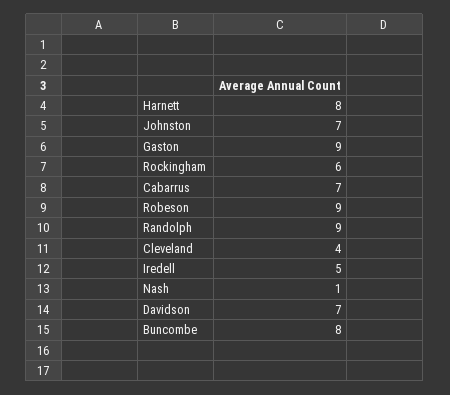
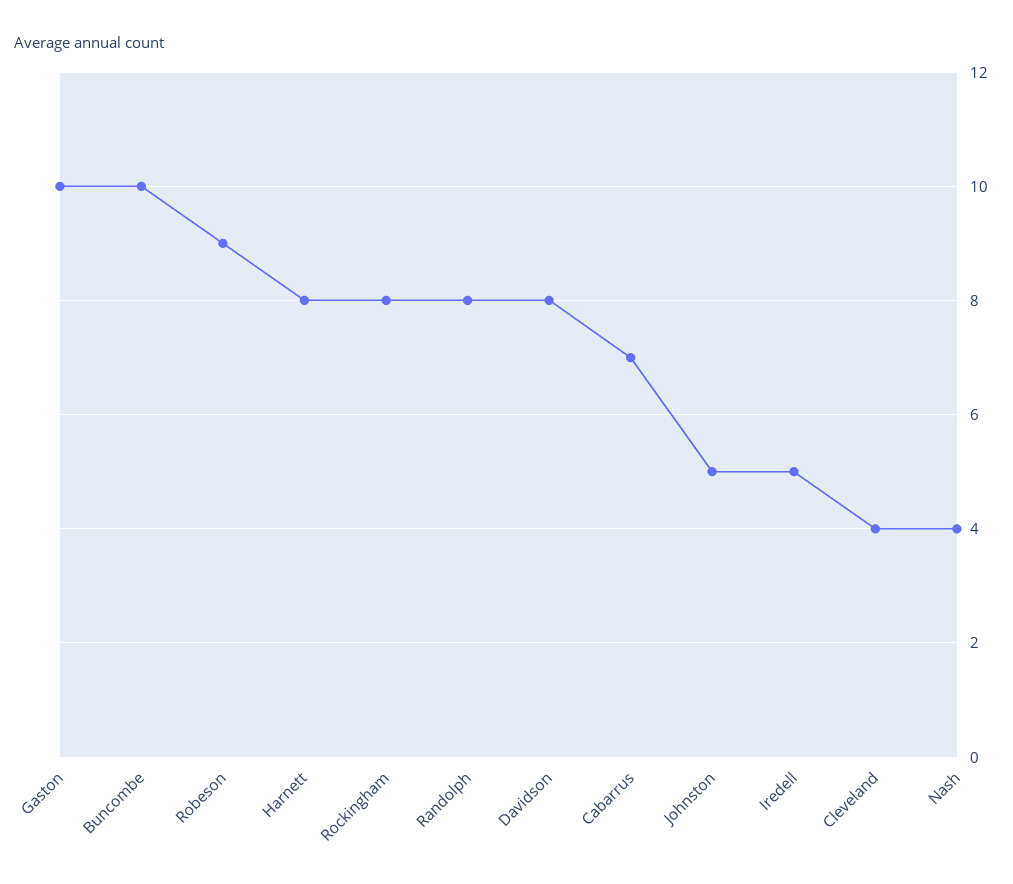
  {
    "Harnett": 8,
-   "Johnston": 7,
+   "Johnston": 5,
-   "Gaston": 9,
+   "Gaston": 10,
-   "Rockingham": 6,
+   "Rockingham": 8,
    "Cabarrus": 7,
    "Robeson": 9,
-   "Randolph": 9,
+   "Randolph": 8,
    "Cleveland": 4,
    "Iredell": 5,
-   "Nash": 1,
+   "Nash": 4,
-   "Davidson": 7,
+   "Davidson": 8,
-   "Buncombe": 8
+   "Buncombe": 10
  }

